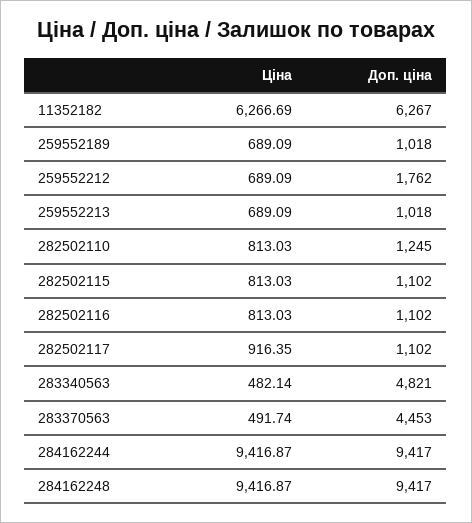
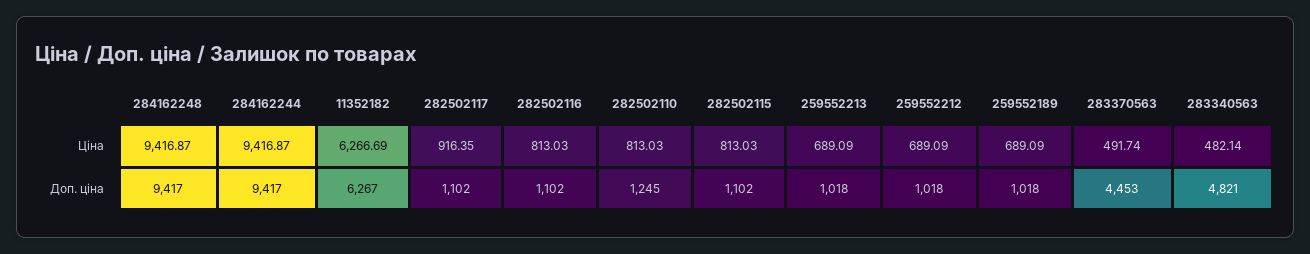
  {
    "Ціна": {
      "11352182": 6266.69,
      "259552189": 689.09,
      "259552212": 689.09,
      "259552213": 689.09,
      "282502110": 813.03,
      "282502115": 813.03,
      "282502116": 813.03,
      "282502117": 916.35,
      "283340563": 482.14,
      "283370563": 491.74,
      "284162244": 9416.87,
      "284162248": 9416.87
    },
    "Доп. ціна": {
      "11352182": 6267,
      "259552189": 1018,
-     "259552212": 1762,
+     "259552212": 1018,
      "259552213": 1018,
      "282502110": 1245,
      "282502115": 1102,
      "282502116": 1102,
      "282502117": 1102,
      "283340563": 4821,
      "283370563": 4453,
      "284162244": 9417,
      "284162248": 9417
    }
  }

